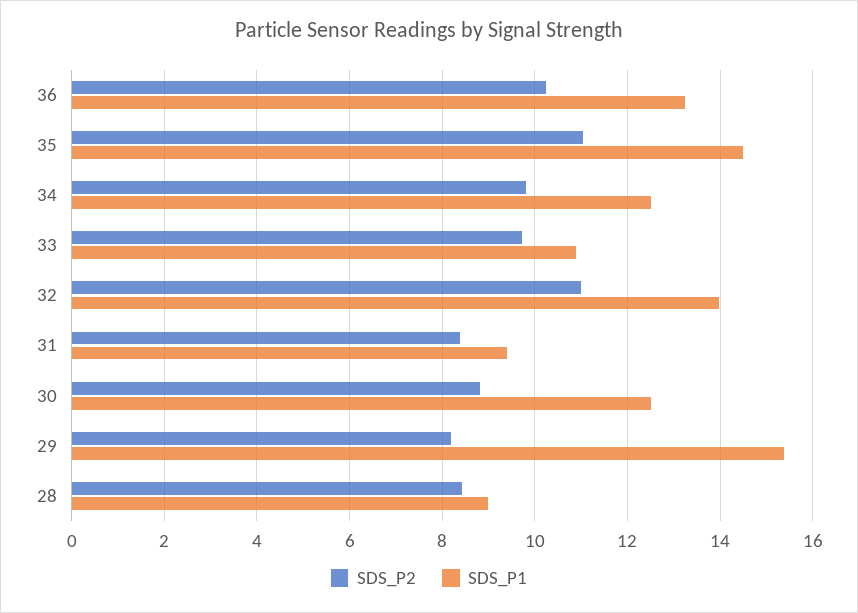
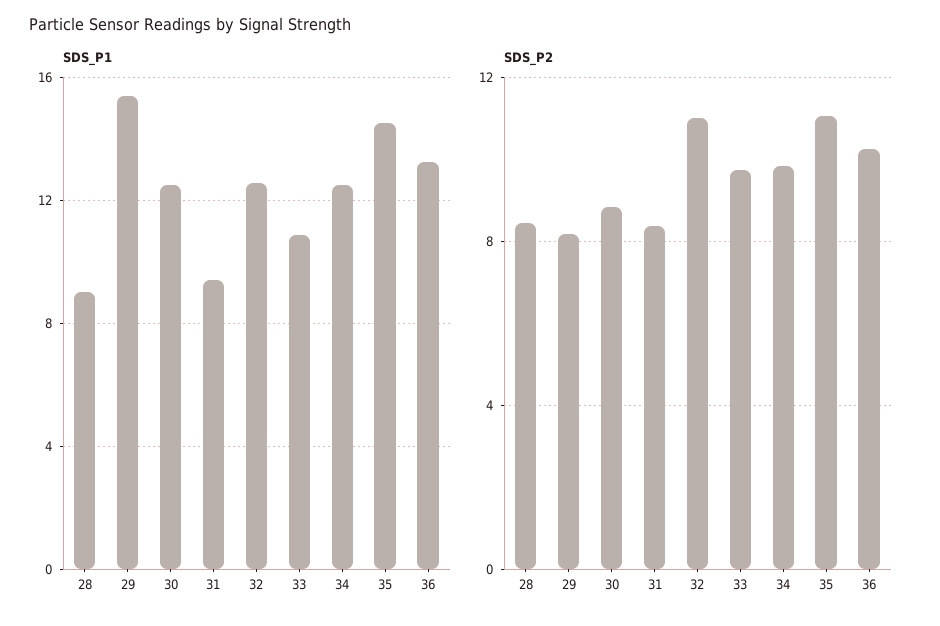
  {
    "SDS_P2": {
      "36": 10.2,
      "35": 11,
      "34": 9.8,
      "33": 9.8,
      "32": 11,
      "31": 8.4,
      "30": 8.8,
      "29": 8.2,
      "28": 8.4
    },
    "SDS_P1": {
      "36": 13.2,
      "35": 14.6,
      "34": 12.6,
      "33": 10.8,
-     "32": 14,
+     "32": 12.5,
      "31": 9.4,
      "30": 12.6,
      "29": 15.4,
      "28": 9
    }
  }

